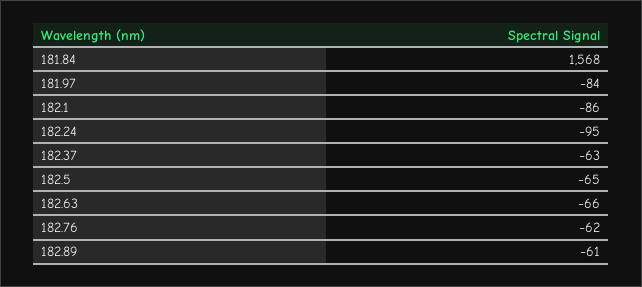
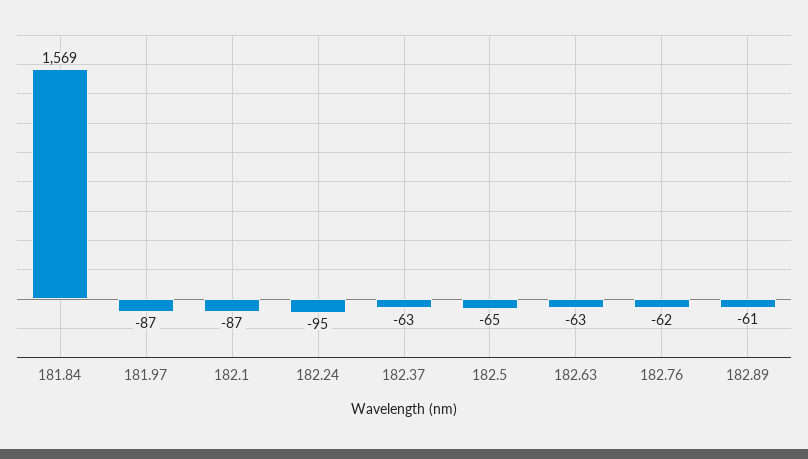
  {
-   "181.84": 1568,
+   "181.84": 1569,
-   "181.97": -84,
+   "181.97": -87,
-   "182.1": -86,
+   "182.1": -87,
    "182.24": -95,
    "182.37": -63,
    "182.5": -65,
-   "182.63": -66,
+   "182.63": -63,
    "182.76": -62,
    "182.89": -61
  }

